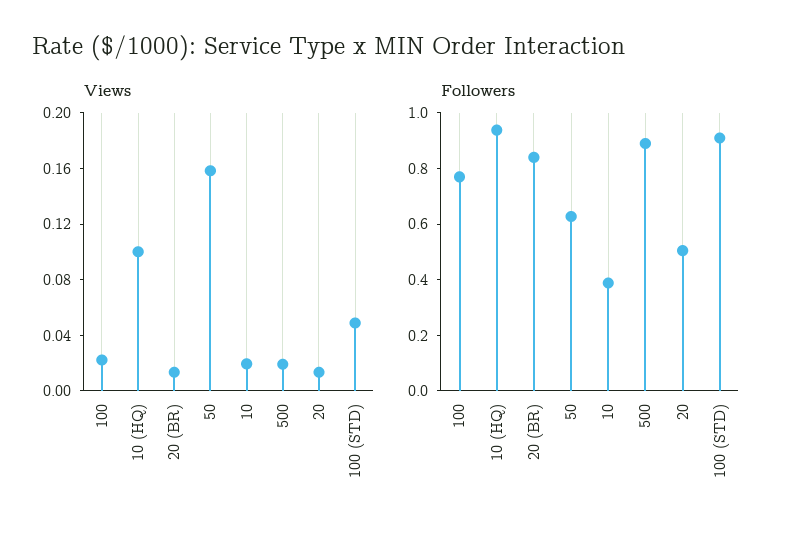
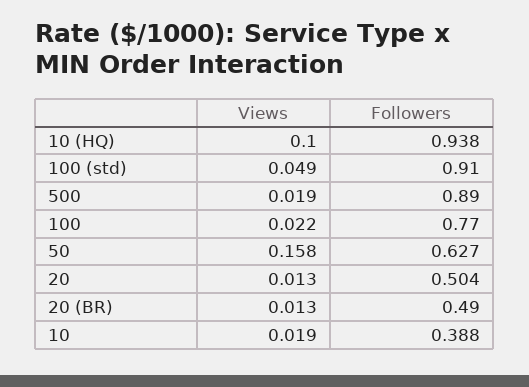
  {
    "Views": {
      "100": 0.022,
      "10 (HQ)": 0.1,
      "20 (BR)": 0.013,
      "50": 0.158,
      "10": 0.019,
      "500": 0.019,
      "20": 0.013,
      "100 (STD)": 0.049
    },
    "Followers": {
      "100": 0.77,
      "10 (HQ)": 0.938,
-     "20 (BR)": 0.85,
+     "20 (BR)": 0.49,
      "50": 0.627,
      "10": 0.388,
      "500": 0.89,
      "20": 0.504,
      "100 (STD)": 0.91
    }
  }

